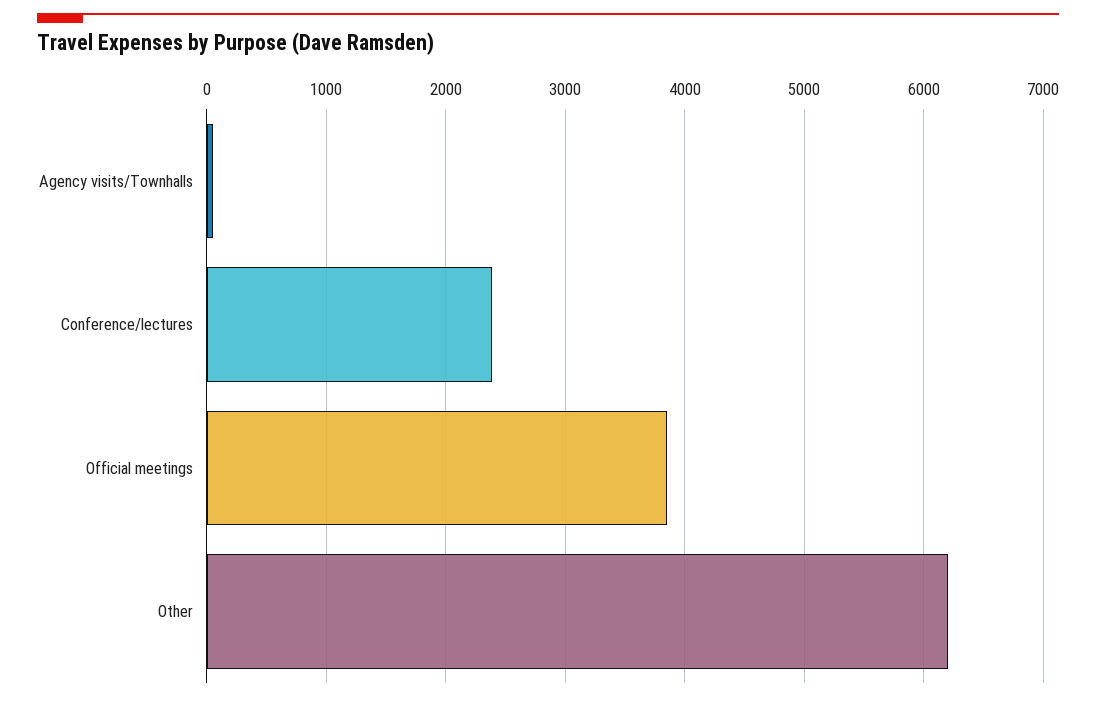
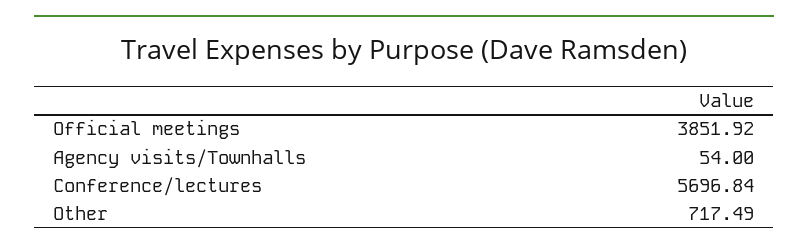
  {
    "Agency visits/Townhalls": 54,
-   "Conference/lectures": 2400,
+   "Conference/lectures": 5696.84,
    "Official meetings": 3851.92,
-   "Other": 6200
+   "Other": 717.49
  }

